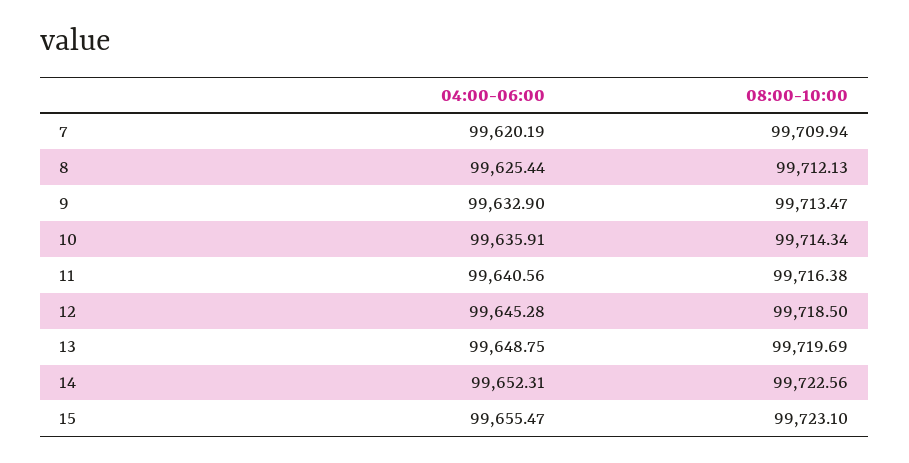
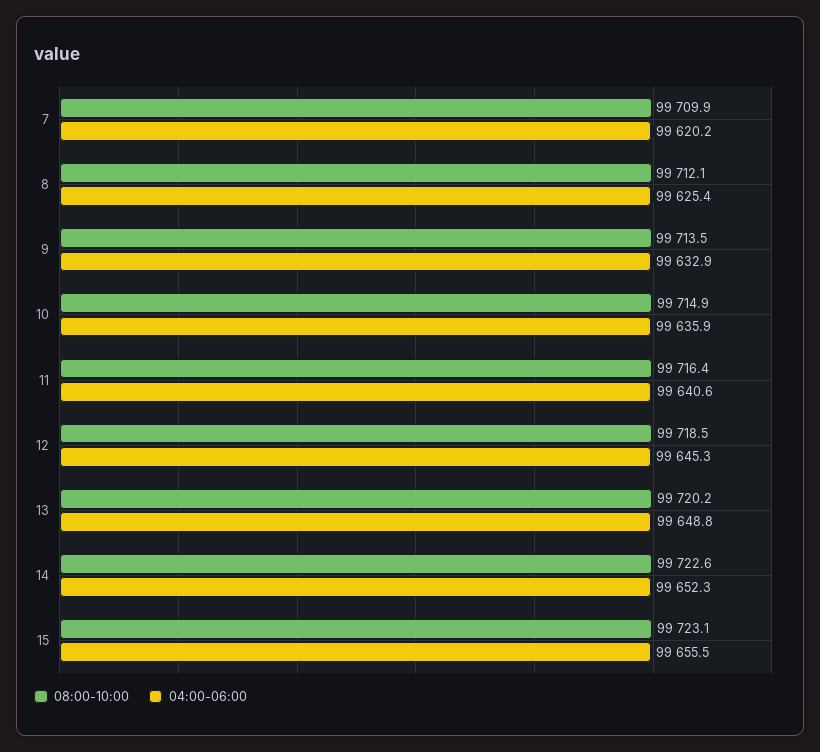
  {
    "04:00-06:00": {
      "7": 99620.19,
      "8": 99625.44,
      "9": 99632.9,
      "10": 99635.91,
      "11": 99640.56,
      "12": 99645.28,
      "13": 99648.75,
      "14": 99652.31,
      "15": 99655.47
    },
    "08:00-10:00": {
      "7": 99709.94,
      "8": 99712.13,
      "9": 99713.47,
-     "10": 99714.34,
+     "10": 99714.9,
      "11": 99716.38,
      "12": 99718.5,
-     "13": 99719.69,
+     "13": 99720.2,
      "14": 99722.56,
      "15": 99723.1
    }
  }

